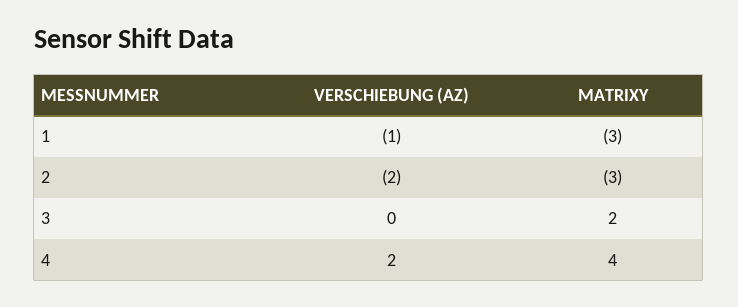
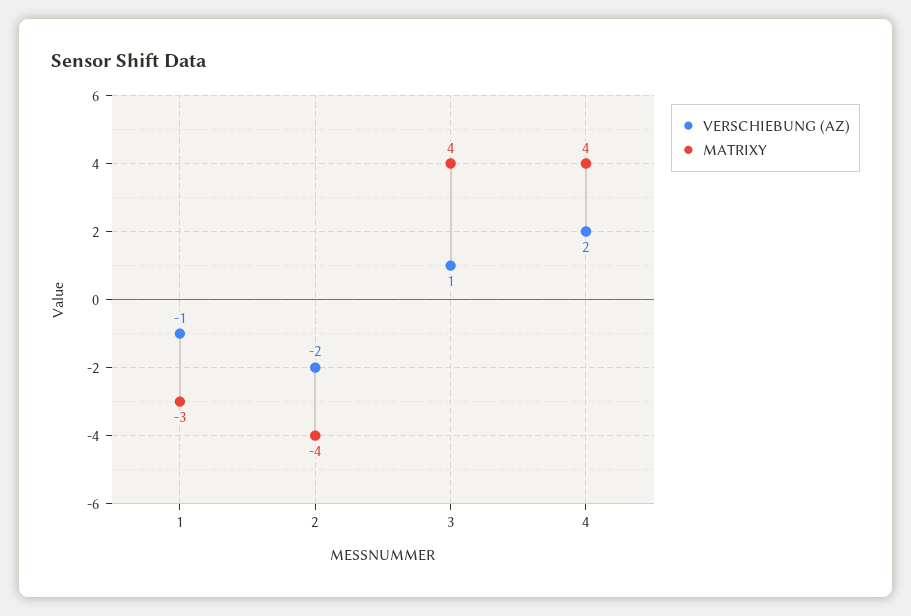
  {
    "VERSCHIEBUNG (AZ)": {
      "1": -1,
      "2": -2,
-     "3": 0,
+     "3": 1,
      "4": 2
    },
    "MATRIXY": {
      "1": -3,
-     "2": -3,
+     "2": -4,
-     "3": 2,
+     "3": 4,
      "4": 4
    }
  }

